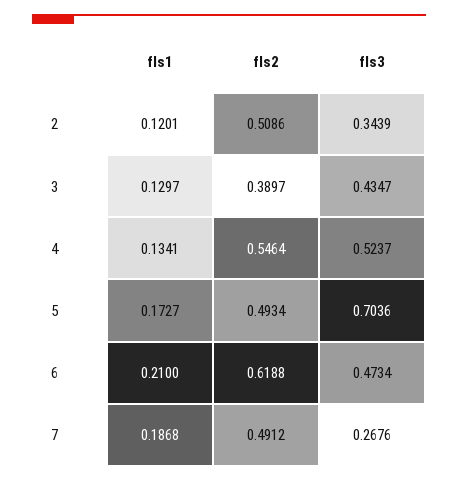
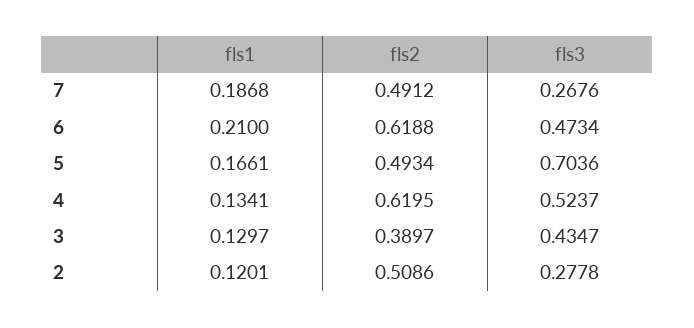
  {
    "fls1": {
      "2": 0.1201,
      "3": 0.1297,
      "4": 0.1341,
-     "5": 0.1727,
+     "5": 0.1661,
      "6": 0.21,
      "7": 0.1868
    },
    "fls2": {
      "2": 0.5086,
      "3": 0.3897,
-     "4": 0.5464,
+     "4": 0.6195,
      "5": 0.4934,
      "6": 0.6188,
      "7": 0.4912
    },
    "fls3": {
-     "2": 0.3439,
+     "2": 0.2778,
      "3": 0.4347,
      "4": 0.5237,
      "5": 0.7036,
      "6": 0.4734,
      "7": 0.2676
    }
  }

